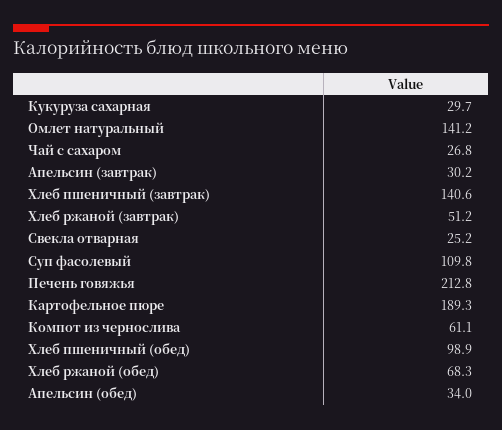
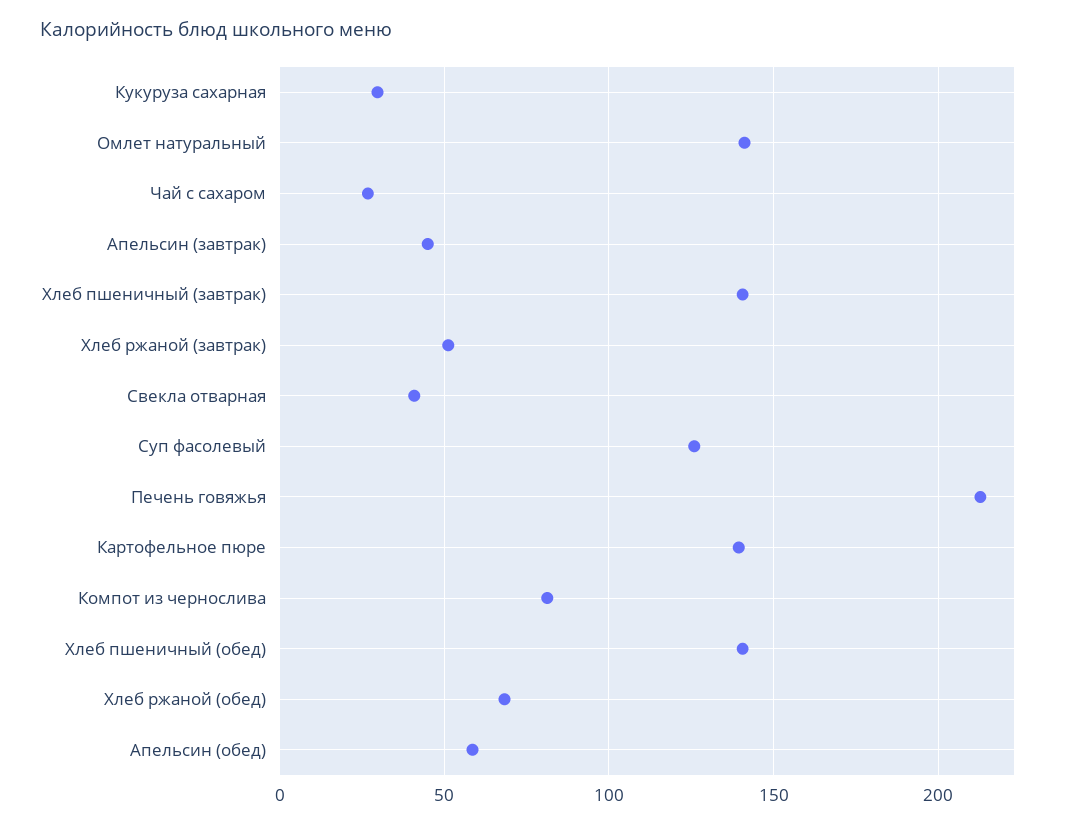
  {
    "Кукуруза сахарная": 29.7,
    "Омлет натуральный": 141.2,
    "Чай с сахаром": 26.8,
-   "Апельсин (завтрак)": 30.2,
+   "Апельсин (завтрак)": 45,
    "Хлеб пшеничный (завтрак)": 140.6,
    "Хлеб ржаной (завтрак)": 51.2,
-   "Свекла отварная": 25.2,
+   "Свекла отварная": 40,
-   "Суп фасолевый": 109.8,
+   "Суп фасолевый": 125,
    "Печень говяжья": 212.8,
-   "Картофельное пюре": 189.3,
+   "Картофельное пюре": 140,
-   "Компот из чернослива": 61.1,
+   "Компот из чернослива": 80,
-   "Хлеб пшеничный (обед)": 98.9,
+   "Хлеб пшеничный (обед)": 140,
    "Хлеб ржаной (обед)": 68.3,
-   "Апельсин (обед)": 34
+   "Апельсин (обед)": 60
  }

